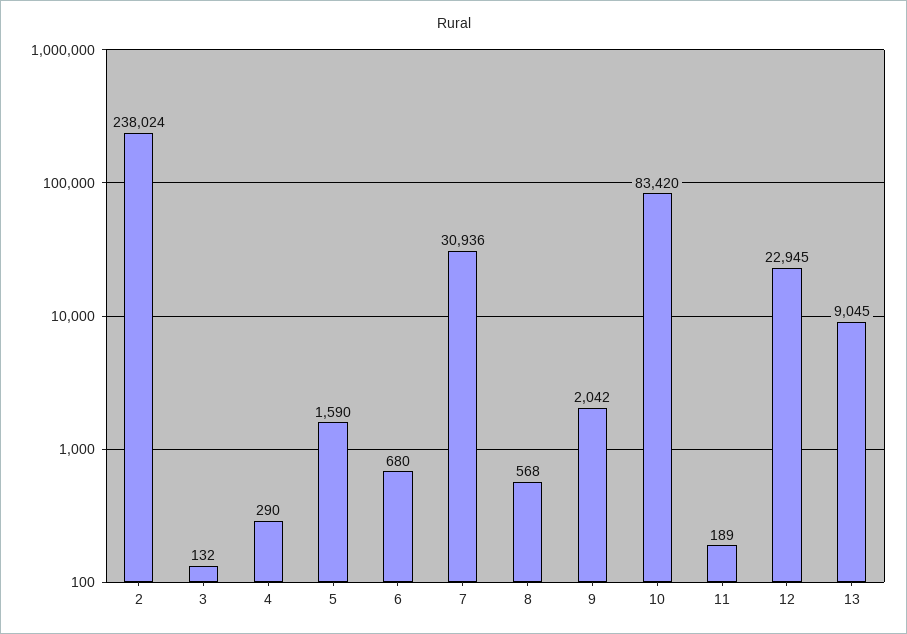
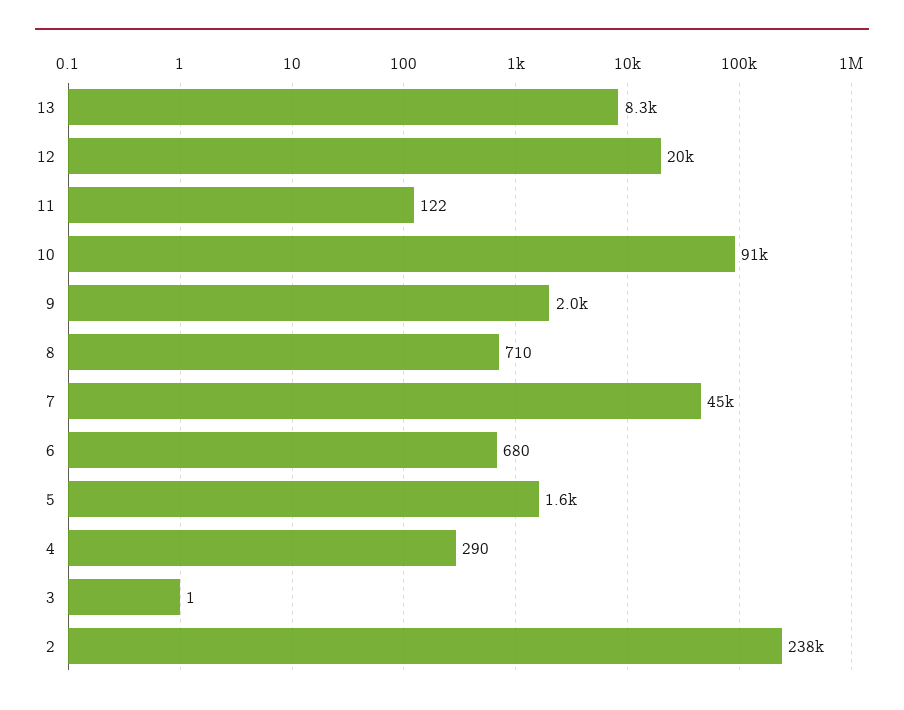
  {
    "2": 238024,
-   "3": 132,
+   "3": 1,
    "4": 290,
    "5": 1590,
    "6": 680,
-   "7": 30936,
+   "7": 45000,
-   "8": 568,
+   "8": 710,
    "9": 2042,
-   "10": 83420,
+   "10": 91000,
-   "11": 189,
+   "11": 122,
-   "12": 22945,
+   "12": 20000,
-   "13": 9045
+   "13": 8300
  }

